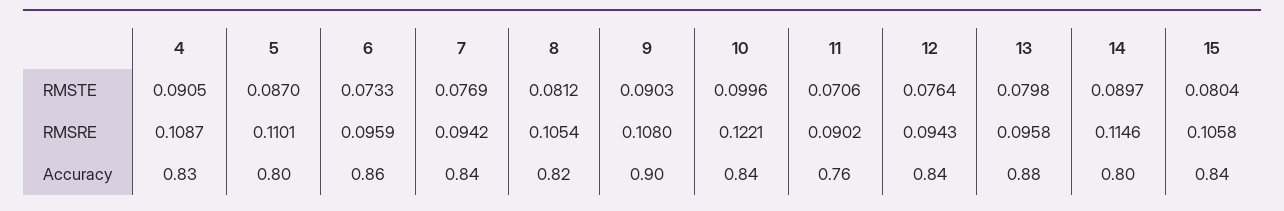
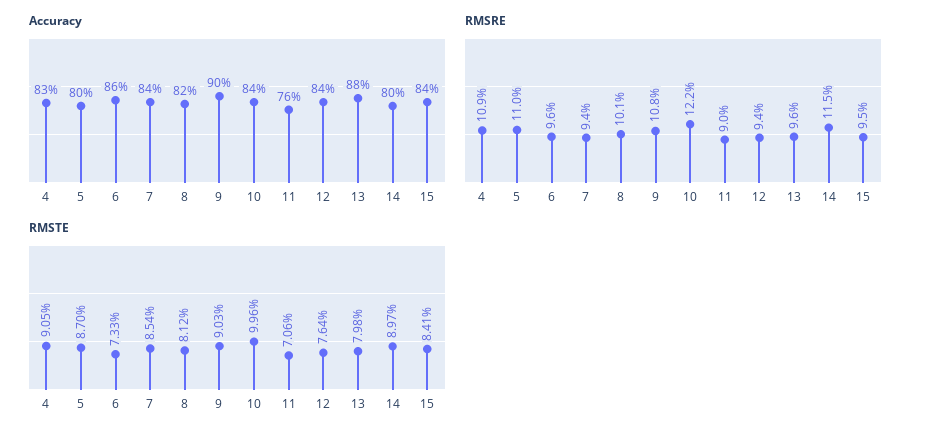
  {
    "RMSTE": {
      "4": 0.0905,
      "5": 0.087,
      "6": 0.0733,
-     "7": 0.0769,
+     "7": 0.0854,
      "8": 0.0812,
      "9": 0.0903,
      "10": 0.0996,
      "11": 0.0706,
      "12": 0.0764,
      "13": 0.0798,
      "14": 0.0897,
-     "15": 0.0804
+     "15": 0.0841
    },
    "RMSRE": {
      "4": 0.1087,
      "5": 0.1101,
      "6": 0.0959,
      "7": 0.0942,
-     "8": 0.1054,
+     "8": 0.101,
      "9": 0.108,
      "10": 0.1221,
      "11": 0.0902,
      "12": 0.0943,
      "13": 0.0958,
      "14": 0.1146,
-     "15": 0.1058
+     "15": 0.095
    },
    "Accuracy": {
      "4": 0.83,
      "5": 0.8,
      "6": 0.86,
      "7": 0.84,
      "8": 0.82,
      "9": 0.9,
      "10": 0.84,
      "11": 0.76,
      "12": 0.84,
      "13": 0.88,
      "14": 0.8,
      "15": 0.84
    }
  }

